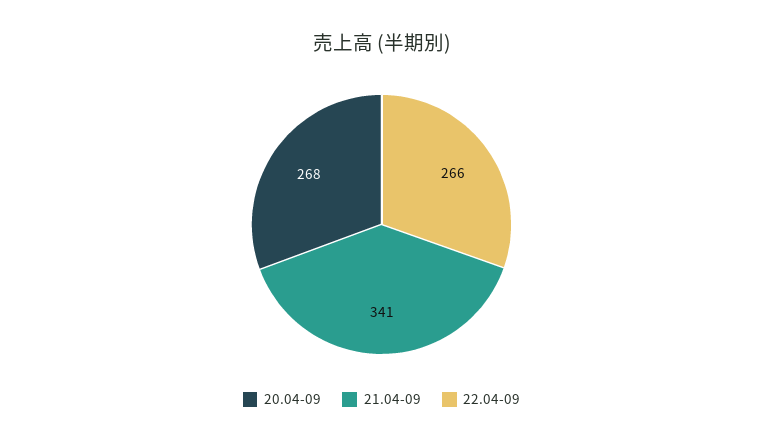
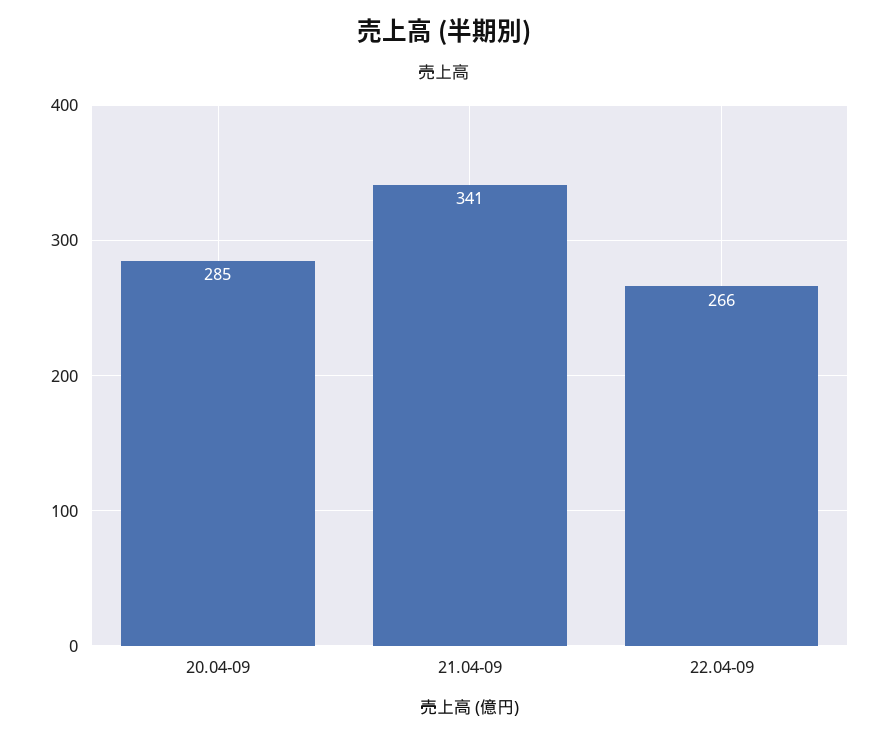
  {
-   "20.04-09": 268,
+   "20.04-09": 285,
    "21.04-09": 341,
    "22.04-09": 266
  }

